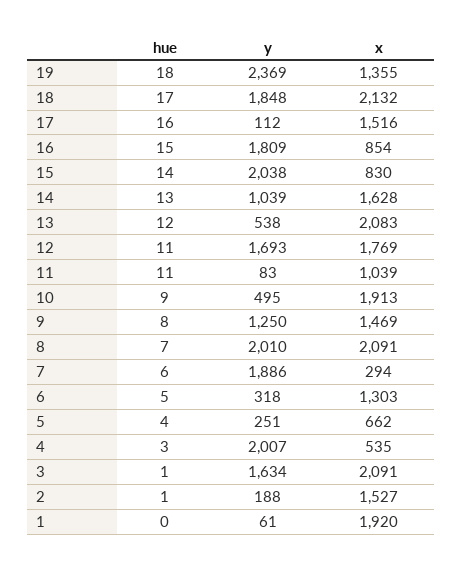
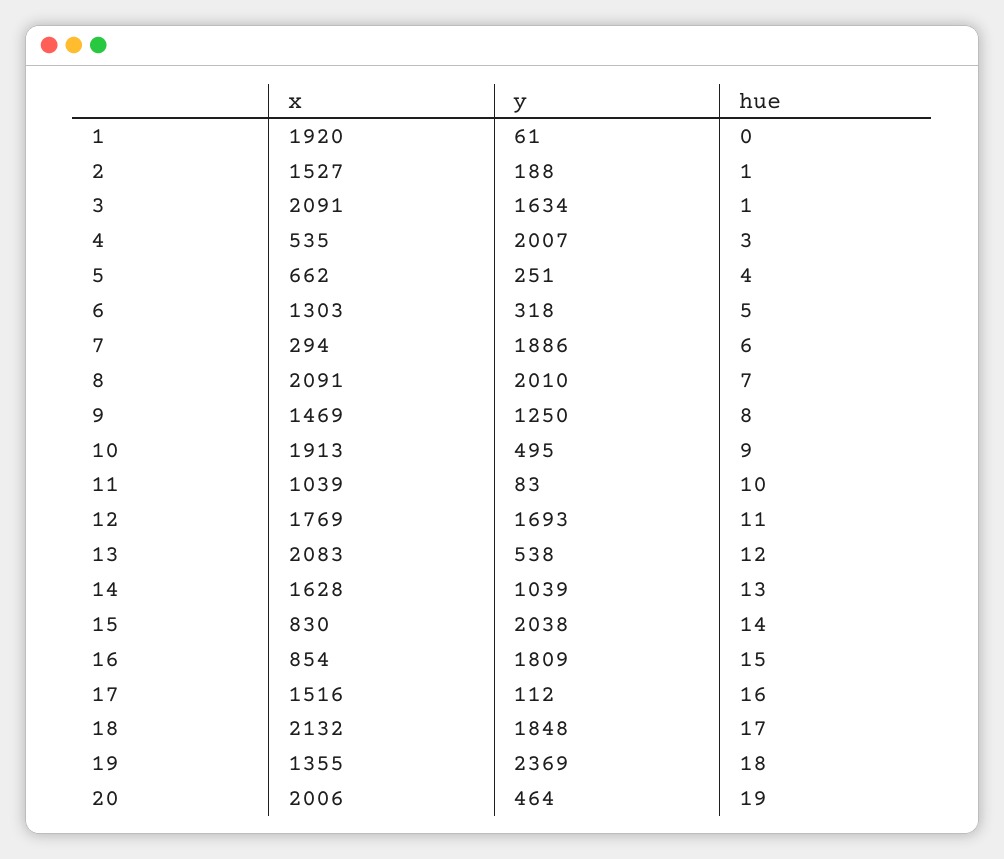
  {
    "hue": {
      "19": 18,
      "18": 17,
      "17": 16,
      "16": 15,
      "15": 14,
      "14": 13,
      "13": 12,
      "12": 11,
-     "11": 11,
+     "11": 10,
      "10": 9,
      "9": 8,
      "8": 7,
      "7": 6,
      "6": 5,
      "5": 4,
      "4": 3,
      "3": 1,
      "2": 1,
-     "1": 0
+     "1": 0,
+     "20": 19
    },
    "y": {
      "19": 2369,
      "18": 1848,
      "17": 112,
      "16": 1809,
      "15": 2038,
      "14": 1039,
      "13": 538,
      "12": 1693,
      "11": 83,
      "10": 495,
      "9": 1250,
      "8": 2010,
      "7": 1886,
      "6": 318,
      "5": 251,
      "4": 2007,
      "3": 1634,
      "2": 188,
-     "1": 61
+     "1": 61,
+     "20": 464
    },
    "x": {
      "19": 1355,
      "18": 2132,
      "17": 1516,
      "16": 854,
      "15": 830,
      "14": 1628,
      "13": 2083,
      "12": 1769,
      "11": 1039,
      "10": 1913,
      "9": 1469,
      "8": 2091,
      "7": 294,
      "6": 1303,
      "5": 662,
      "4": 535,
      "3": 2091,
      "2": 1527,
-     "1": 1920
+     "1": 1920,
+     "20": 2006
    }
  }

